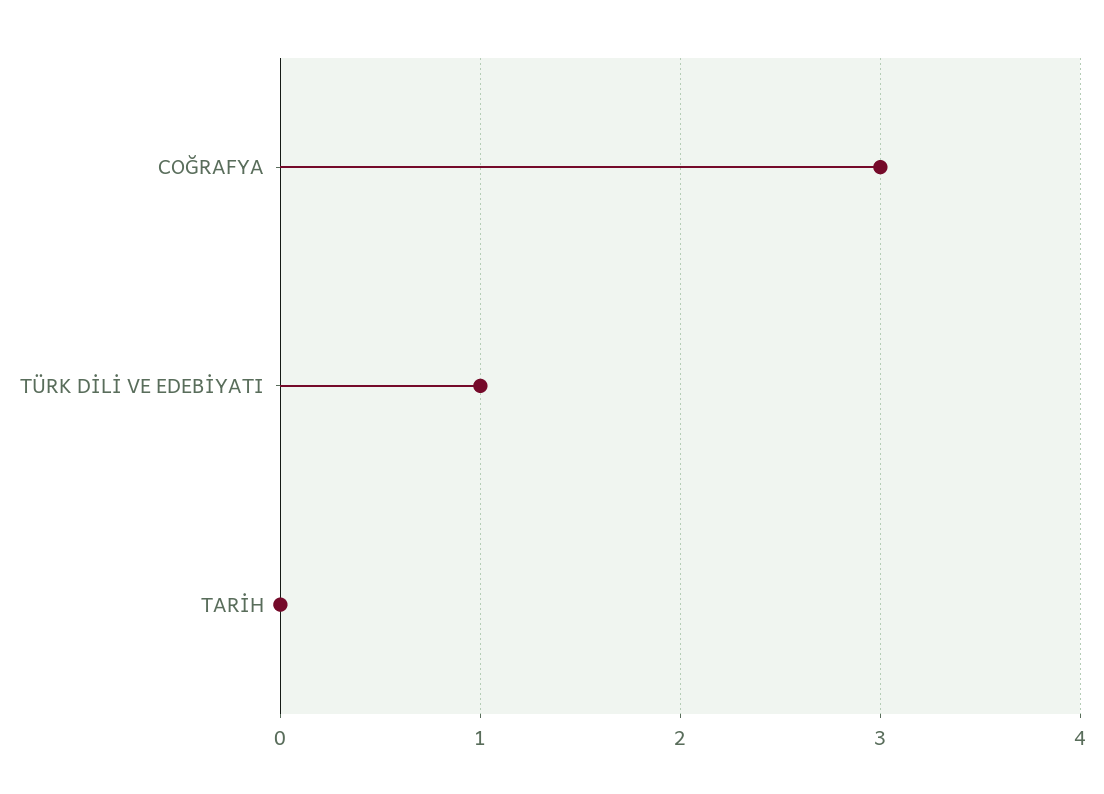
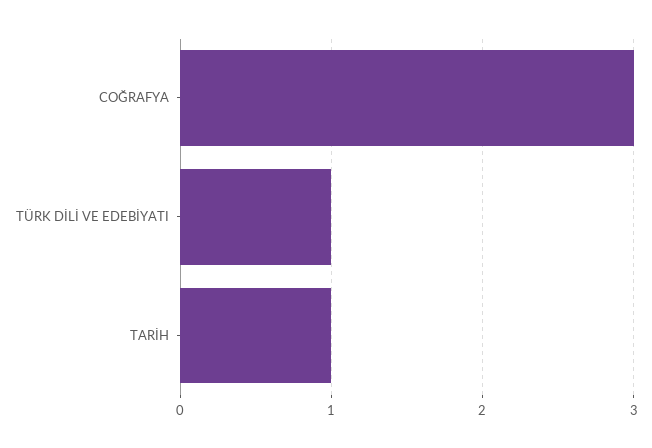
  {
    "COĞRAFYA": 3,
    "TÜRK DİLİ VE EDEBİYATI": 1,
-   "TARİH": 0
+   "TARİH": 1
  }

